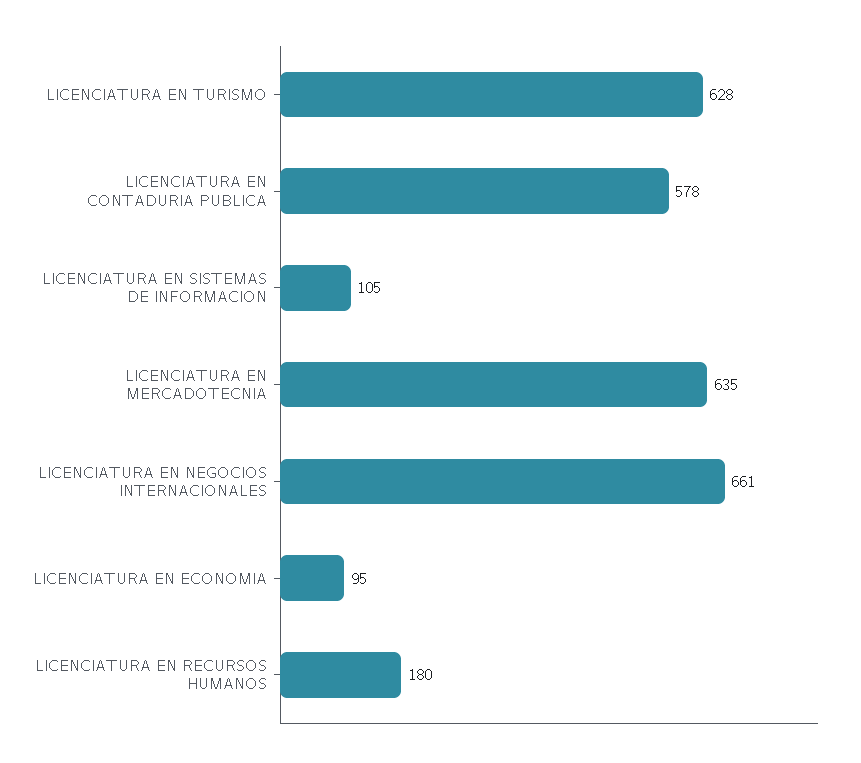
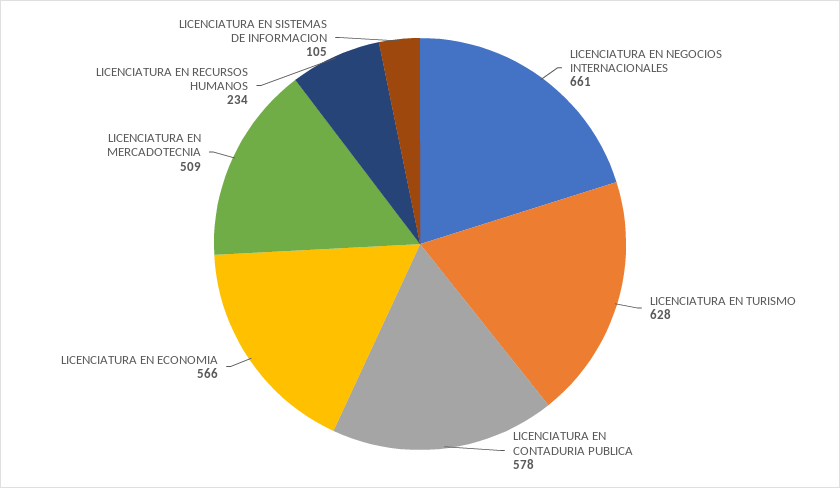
  {
    "LICENCIATURA EN TURISMO": 628,
    "LICENCIATURA EN CONTADURIA PUBLICA": 578,
    "LICENCIATURA EN SISTEMAS DE INFORMACION": 105,
-   "LICENCIATURA EN MERCADOTECNIA": 635,
+   "LICENCIATURA EN MERCADOTECNIA": 509,
    "LICENCIATURA EN NEGOCIOS INTERNACIONALES": 661,
-   "LICENCIATURA EN ECONOMIA": 95,
+   "LICENCIATURA EN ECONOMIA": 566,
-   "LICENCIATURA EN RECURSOS HUMANOS": 180
+   "LICENCIATURA EN RECURSOS HUMANOS": 234
  }

